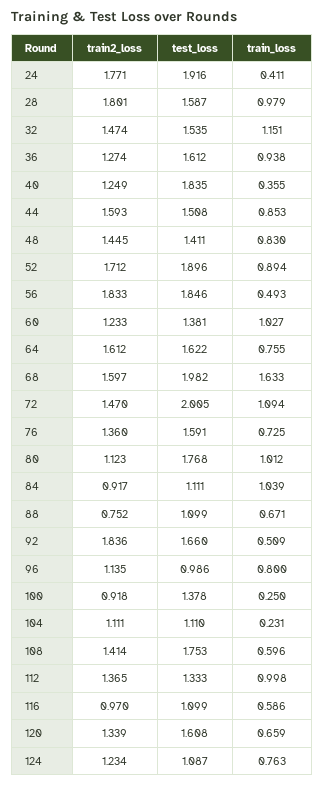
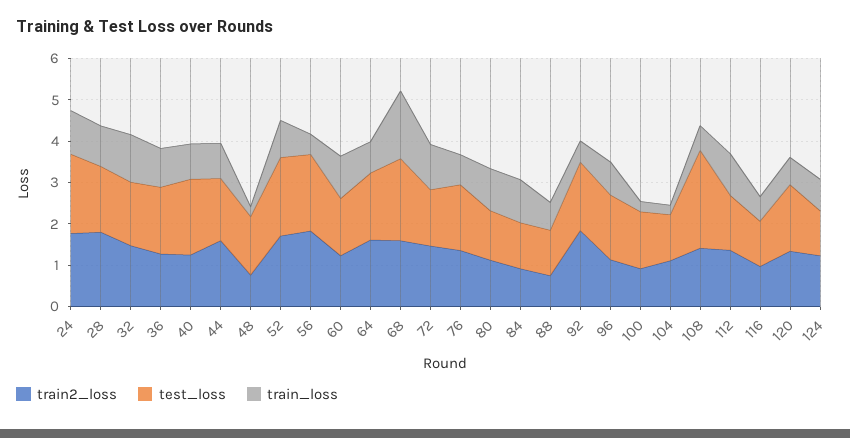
  {
    "train2_loss": {
      "24": 1.771,
      "28": 1.801,
      "32": 1.474,
      "36": 1.274,
      "40": 1.249,
      "44": 1.593,
-     "48": 1.445,
+     "48": 0.8,
      "52": 1.712,
      "56": 1.833,
      "60": 1.233,
      "64": 1.612,
      "68": 1.597,
      "72": 1.47,
      "76": 1.36,
      "80": 1.123,
      "84": 0.917,
      "88": 0.752,
      "92": 1.836,
      "96": 1.135,
      "100": 0.918,
      "104": 1.111,
      "108": 1.414,
      "112": 1.365,
      "116": 0.97,
      "120": 1.339,
      "124": 1.234
    },
    "test_loss": {
      "24": 1.916,
      "28": 1.587,
      "32": 1.535,
      "36": 1.612,
      "40": 1.835,
      "44": 1.508,
      "48": 1.411,
      "52": 1.896,
      "56": 1.846,
      "60": 1.381,
      "64": 1.622,
      "68": 1.982,
-     "72": 2.005,
+     "72": 1.4,
      "76": 1.591,
-     "80": 1.768,
+     "80": 1.2,
      "84": 1.111,
      "88": 1.099,
      "92": 1.66,
-     "96": 0.986,
+     "96": 1.6,
      "100": 1.378,
      "104": 1.11,
-     "108": 1.753,
+     "108": 2.4,
      "112": 1.333,
      "116": 1.099,
      "120": 1.608,
      "124": 1.087
    },
    "train_loss": {
-     "24": 0.411,
+     "24": 1,
      "28": 0.979,
      "32": 1.151,
      "36": 0.938,
-     "40": 0.355,
+     "40": 0.8,
      "44": 0.853,
-     "48": 0.83,
+     "48": 0.2,
      "52": 0.894,
      "56": 0.493,
      "60": 1.027,
      "64": 0.755,
      "68": 1.633,
      "72": 1.094,
      "76": 0.725,
      "80": 1.012,
      "84": 1.039,
      "88": 0.671,
      "92": 0.509,
      "96": 0.8,
      "100": 0.25,
      "104": 0.231,
      "108": 0.596,
      "112": 0.998,
      "116": 0.586,
      "120": 0.659,
      "124": 0.763
    }
  }

